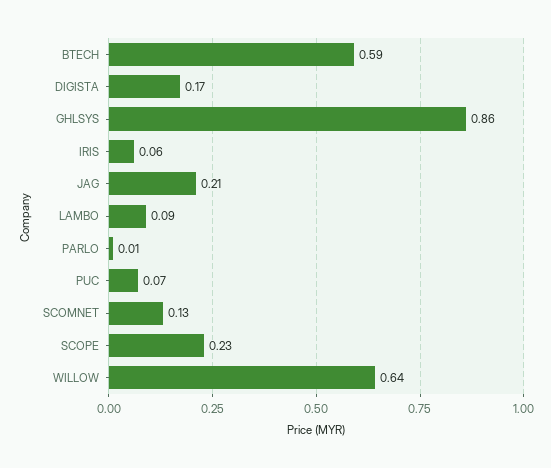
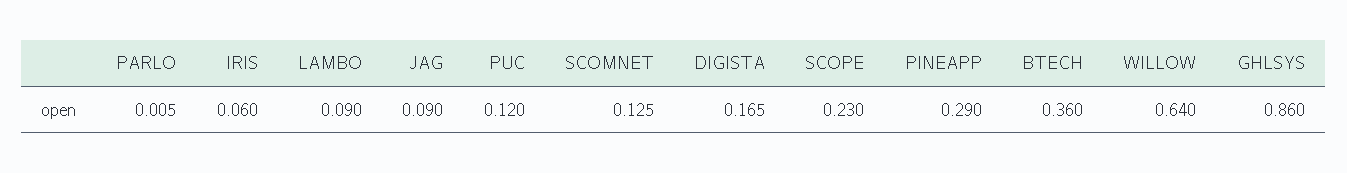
  {
-   "BTECH": 0.59,
+   "BTECH": 0.36,
    "DIGISTA": 0.165,
    "GHLSYS": 0.86,
    "IRIS": 0.06,
-   "JAG": 0.21,
+   "JAG": 0.09,
    "LAMBO": 0.09,
    "PARLO": 0.005,
-   "PUC": 0.07,
+   "PUC": 0.12,
    "SCOMNET": 0.125,
    "SCOPE": 0.23,
-   "WILLOW": 0.64
+   "WILLOW": 0.64,
+   "PINEAPP": 0.29
  }

